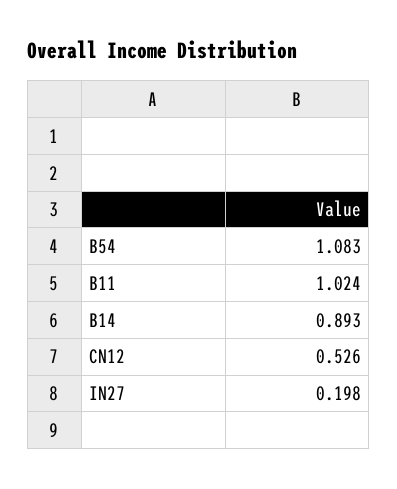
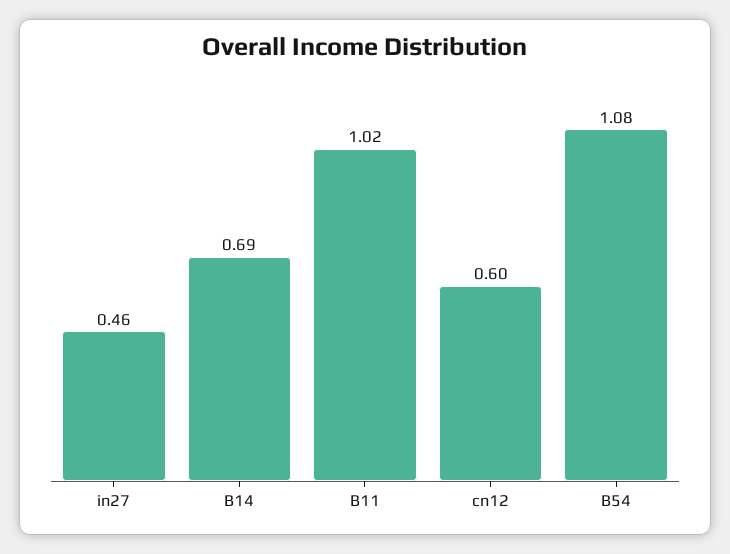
  {
    "B54": 1.083,
    "B11": 1.024,
-   "B14": 0.893,
+   "B14": 0.69,
-   "CN12": 0.526,
+   "CN12": 0.6,
-   "IN27": 0.198
+   "IN27": 0.46
  }

